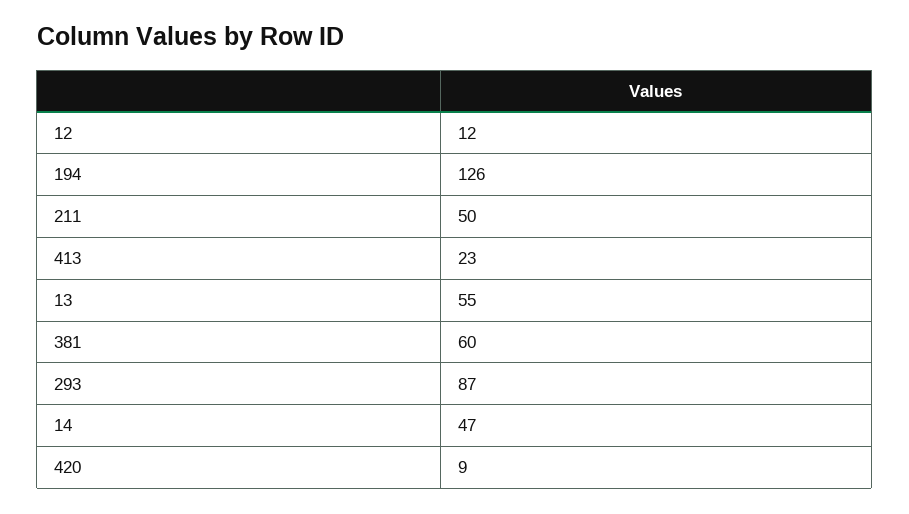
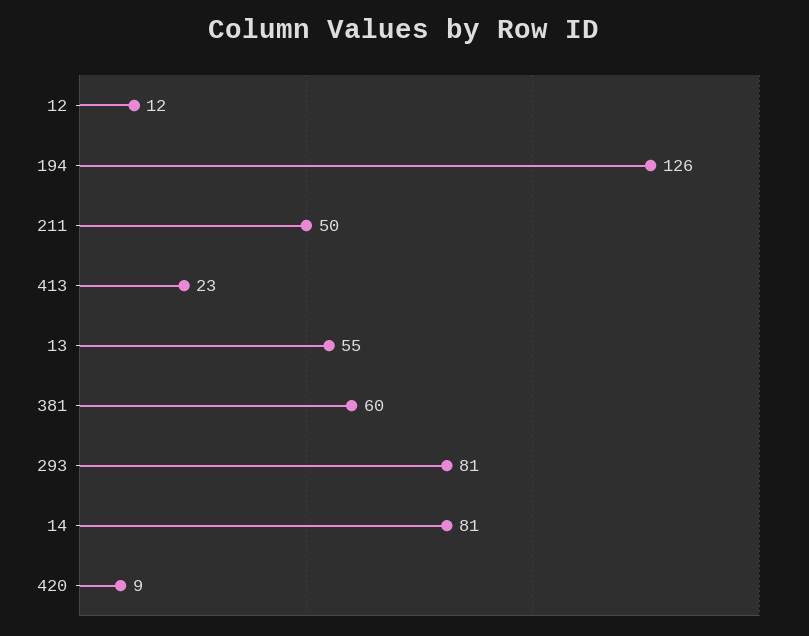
  {
    "12": 12,
    "194": 126,
    "211": 50,
    "413": 23,
    "13": 55,
    "381": 60,
-   "293": 87,
+   "293": 81,
-   "14": 47,
+   "14": 81,
    "420": 9
  }

